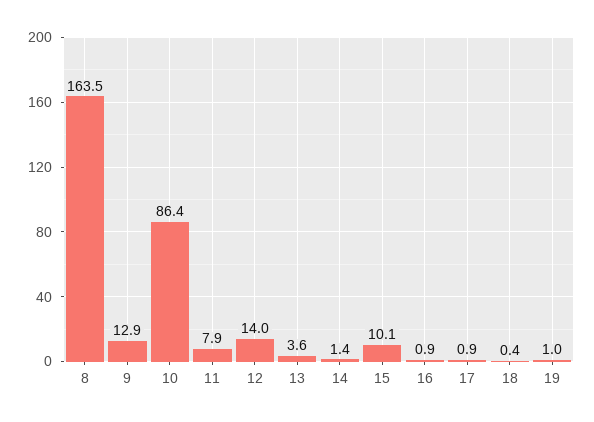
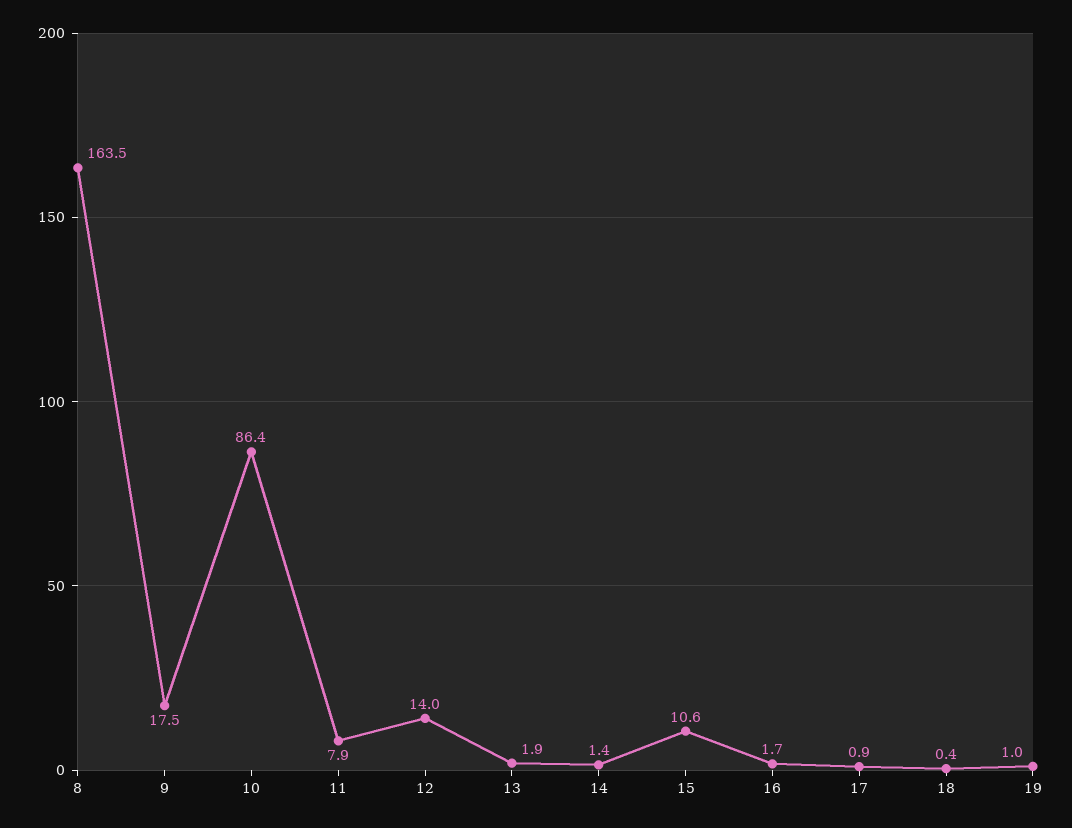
  {
    "8": 163.5,
-   "9": 12.9,
+   "9": 17.5,
    "10": 86.4,
    "11": 7.9,
    "12": 14,
-   "13": 3.6,
+   "13": 1.9,
    "14": 1.4,
-   "15": 10.1,
+   "15": 10.6,
-   "16": 0.9,
+   "16": 1.7,
    "17": 0.9,
    "18": 0.4,
    "19": 1
  }

